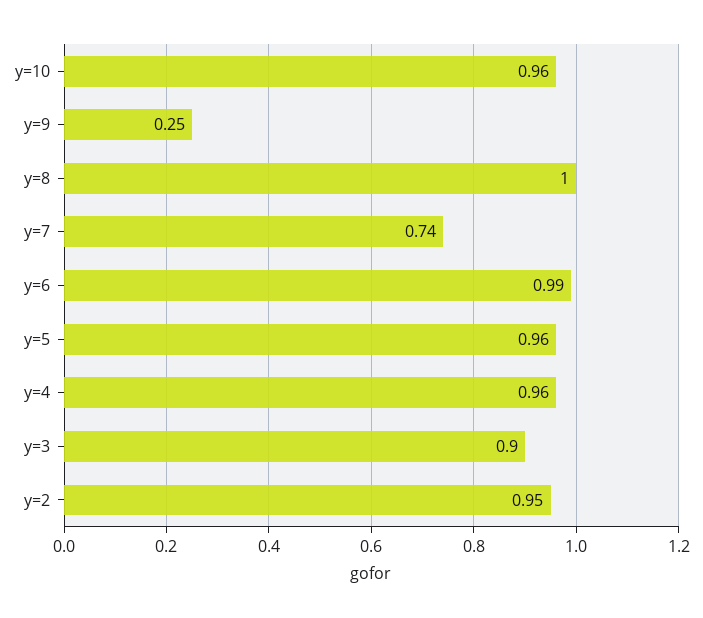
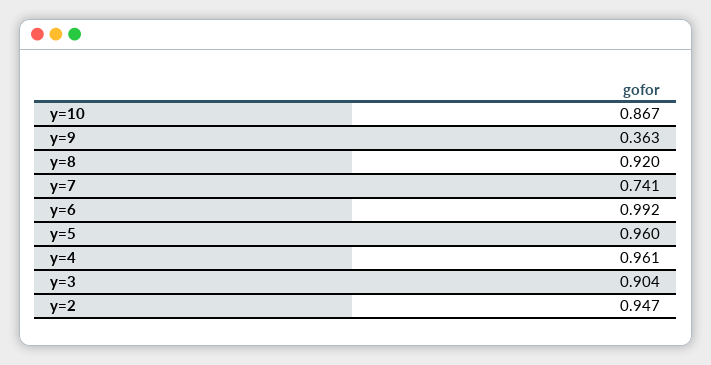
  {
-   "y=10": 0.96,
+   "y=10": 0.867,
-   "y=9": 0.25,
+   "y=9": 0.363,
-   "y=8": 1,
+   "y=8": 0.92,
    "y=7": 0.741,
    "y=6": 0.992,
    "y=5": 0.96,
    "y=4": 0.961,
    "y=3": 0.904,
    "y=2": 0.947
  }

